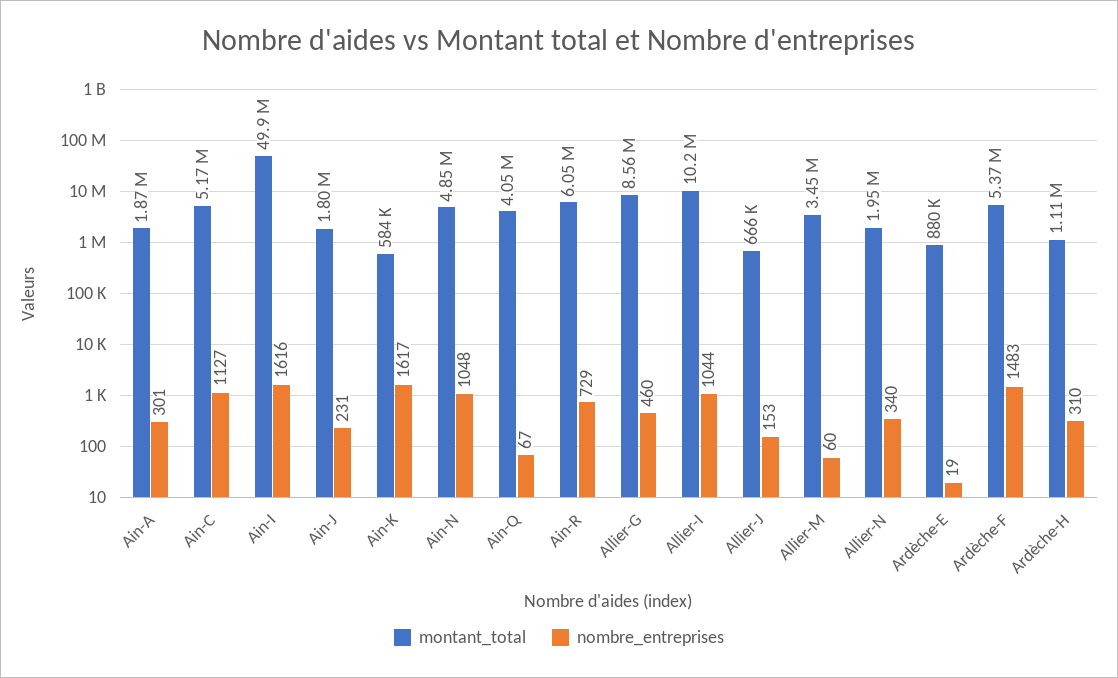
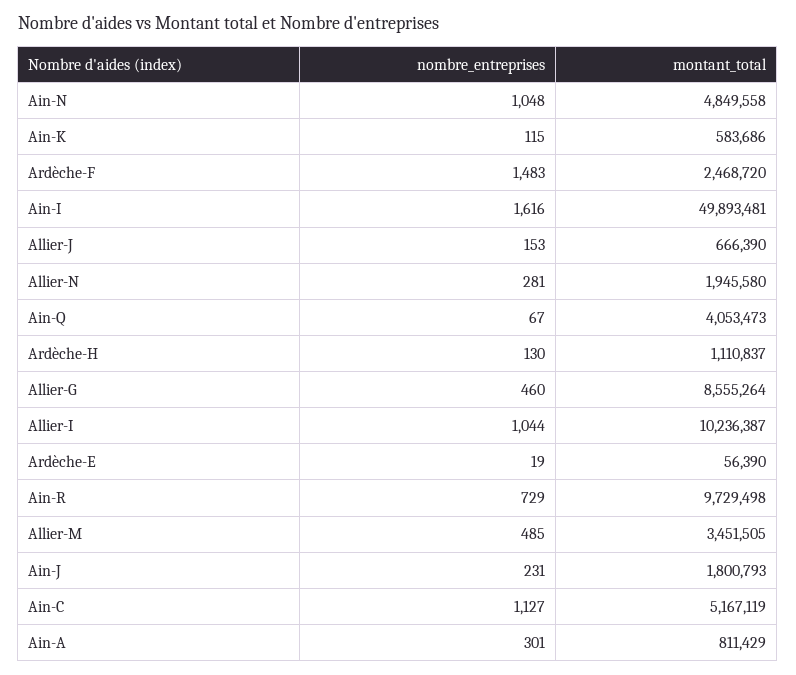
  {
    "montant_total": {
-     "Ain-A": 1870000,
+     "Ain-A": 811429,
      "Ain-C": 5167119,
      "Ain-I": 49893481,
      "Ain-J": 1800793,
      "Ain-K": 583686,
      "Ain-N": 4849558,
      "Ain-Q": 4053473,
-     "Ain-R": 6050000,
+     "Ain-R": 9729498,
      "Allier-G": 8555264,
      "Allier-I": 10236387,
      "Allier-J": 666390,
      "Allier-M": 3451505,
      "Allier-N": 1945580,
-     "Ardèche-E": 880000,
+     "Ardèche-E": 56390,
-     "Ardèche-F": 5370000,
+     "Ardèche-F": 2468720,
      "Ardèche-H": 1110837
    },
    "nombre_entreprises": {
      "Ain-A": 301,
      "Ain-C": 1127,
      "Ain-I": 1616,
      "Ain-J": 231,
-     "Ain-K": 1617,
+     "Ain-K": 115,
      "Ain-N": 1048,
      "Ain-Q": 67,
      "Ain-R": 729,
      "Allier-G": 460,
      "Allier-I": 1044,
      "Allier-J": 153,
-     "Allier-M": 60,
+     "Allier-M": 485,
-     "Allier-N": 340,
+     "Allier-N": 281,
      "Ardèche-E": 19,
      "Ardèche-F": 1483,
-     "Ardèche-H": 310
+     "Ardèche-H": 130
    }
  }

